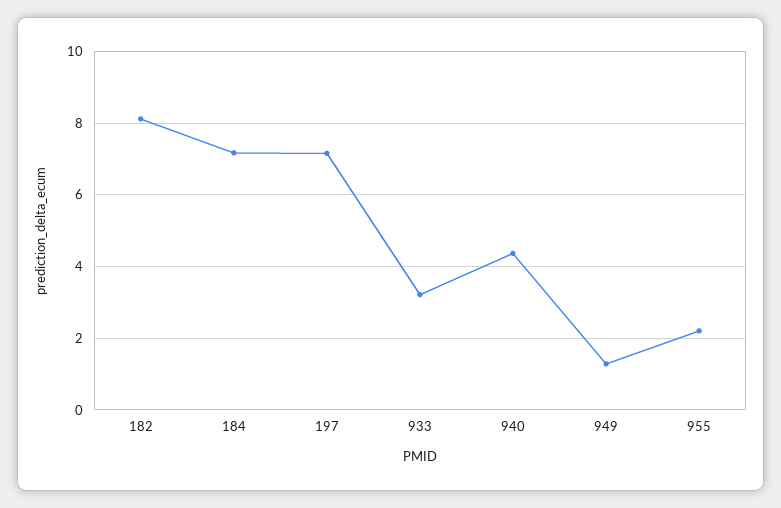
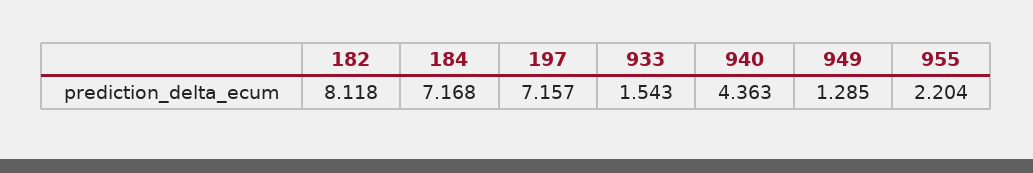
  {
    "182": 8.118,
    "184": 7.168,
    "197": 7.157,
-   "933": 3.2,
+   "933": 1.543,
    "940": 4.363,
    "949": 1.285,
    "955": 2.204
  }

